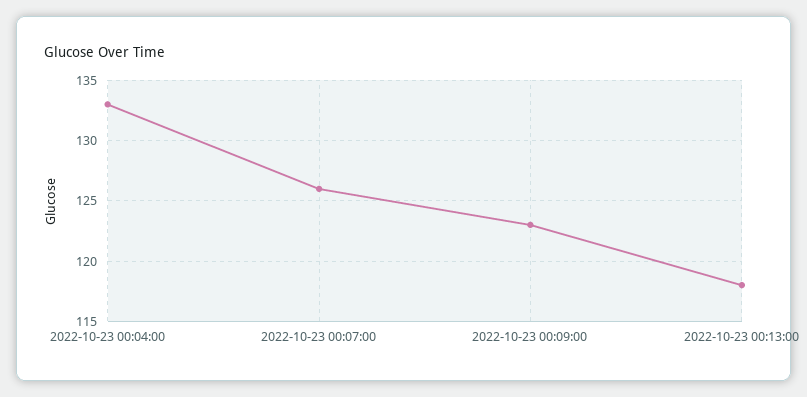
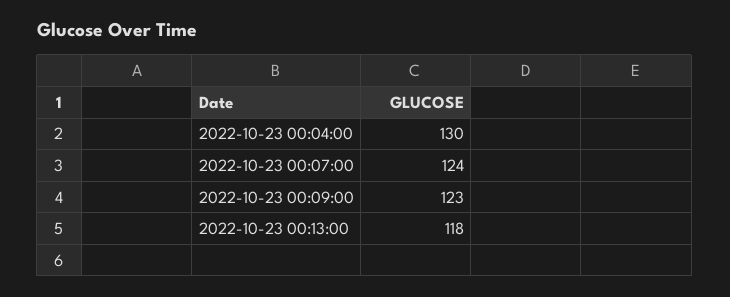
  {
-   "2022-10-23 00:04:00": 133,
+   "2022-10-23 00:04:00": 130,
-   "2022-10-23 00:07:00": 126,
+   "2022-10-23 00:07:00": 124,
    "2022-10-23 00:09:00": 123,
    "2022-10-23 00:13:00": 118
  }

